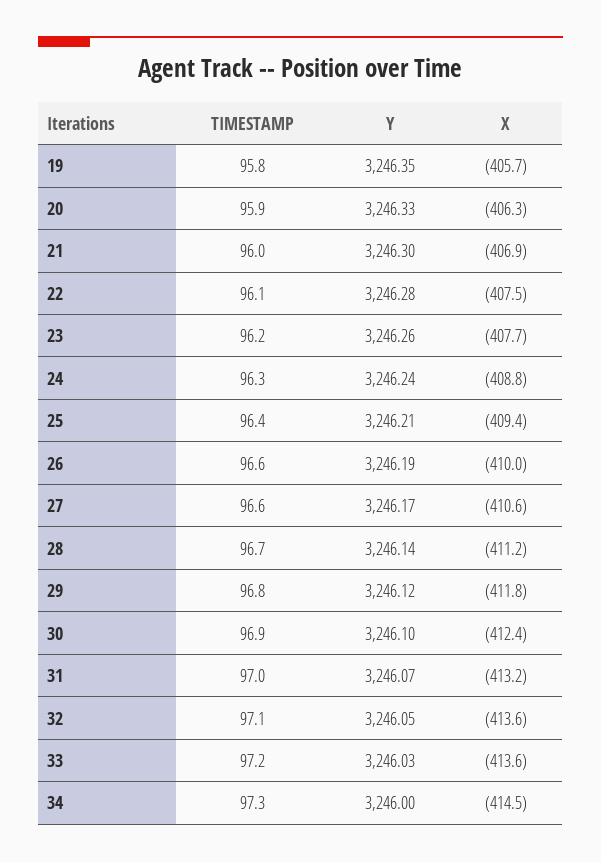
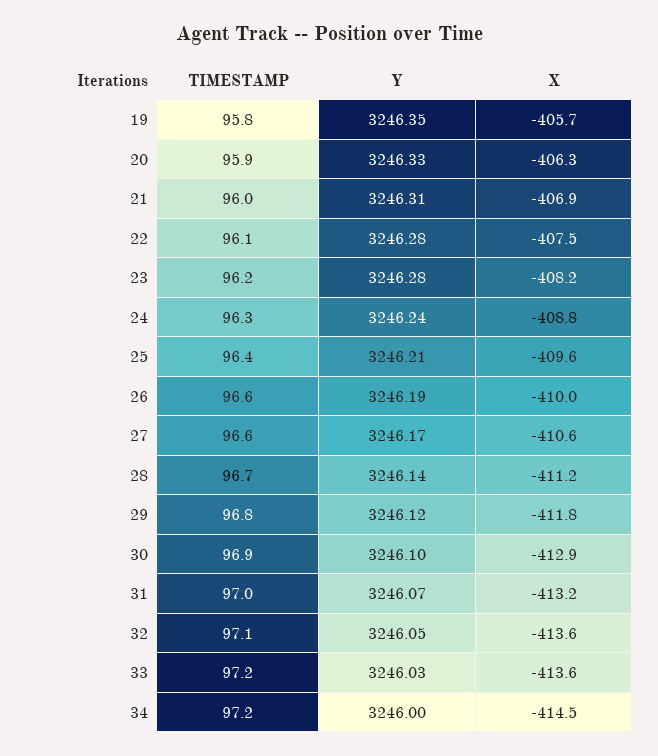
  {
    "TIMESTAMP": {
      "19": 95.8,
      "20": 95.9,
      "21": 96,
      "22": 96.1,
      "23": 96.2,
      "24": 96.3,
      "25": 96.4,
      "26": 96.6,
      "27": 96.6,
      "28": 96.7,
      "29": 96.8,
      "30": 96.9,
      "31": 97,
      "32": 97.1,
      "33": 97.2,
-     "34": 97.3
+     "34": 97.2
    },
    "Y": {
      "19": 3246.35,
      "20": 3246.33,
-     "21": 3246.3,
+     "21": 3246.31,
      "22": 3246.28,
-     "23": 3246.26,
+     "23": 3246.28,
      "24": 3246.24,
      "25": 3246.21,
      "26": 3246.19,
      "27": 3246.17,
      "28": 3246.14,
      "29": 3246.12,
      "30": 3246.1,
      "31": 3246.07,
      "32": 3246.05,
      "33": 3246.03,
      "34": 3246
    },
    "X": {
      "19": -405.7,
      "20": -406.3,
      "21": -406.9,
      "22": -407.5,
-     "23": -407.7,
+     "23": -408.2,
      "24": -408.8,
-     "25": -409.4,
+     "25": -409.6,
      "26": -410,
      "27": -410.6,
      "28": -411.2,
      "29": -411.8,
-     "30": -412.4,
+     "30": -412.9,
      "31": -413.2,
      "32": -413.6,
      "33": -413.6,
      "34": -414.5
    }
  }

